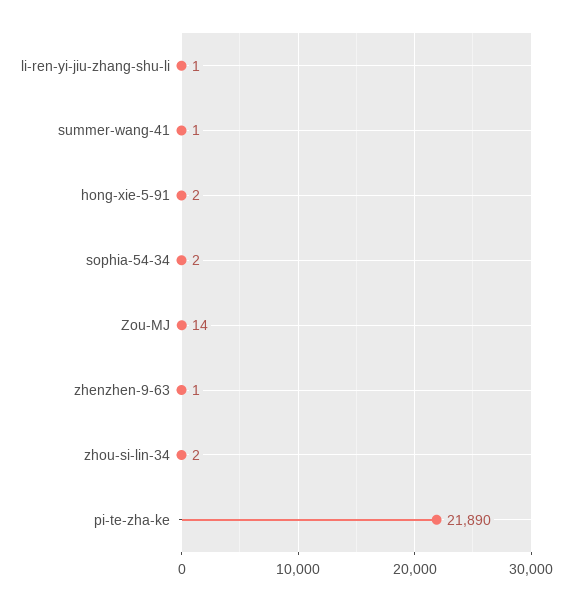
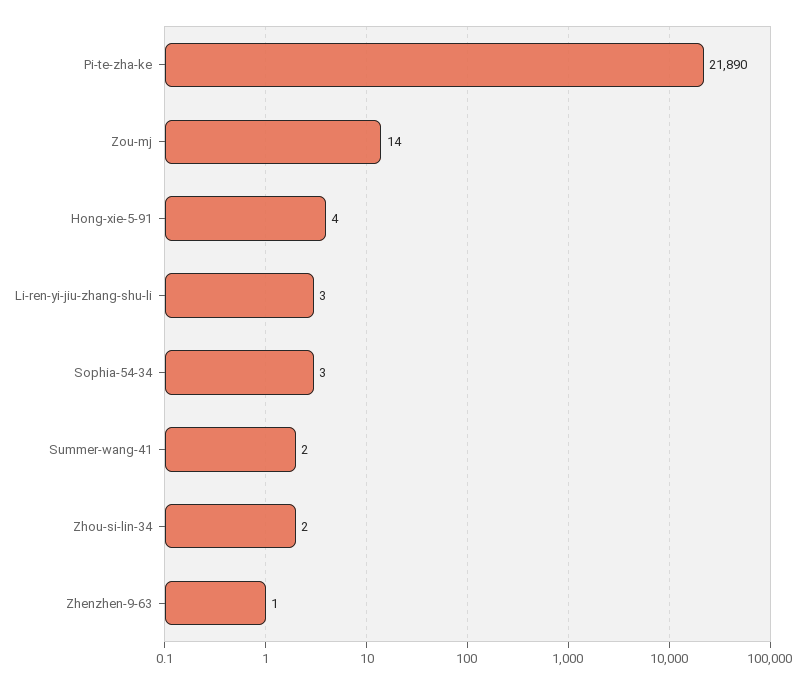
  {
-   "li-ren-yi-jiu-zhang-shu-li": 1,
+   "li-ren-yi-jiu-zhang-shu-li": 3,
-   "summer-wang-41": 1,
+   "summer-wang-41": 2,
-   "hong-xie-5-91": 2,
+   "hong-xie-5-91": 4,
-   "sophia-54-34": 2,
+   "sophia-54-34": 3,
    "Zou-MJ": 14,
    "zhenzhen-9-63": 1,
    "zhou-si-lin-34": 2,
    "pi-te-zha-ke": 21890
  }

